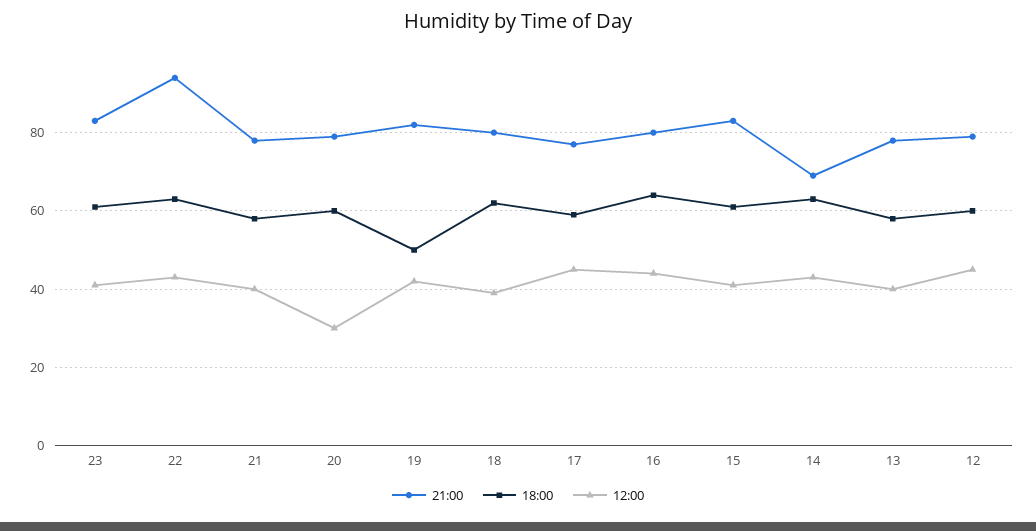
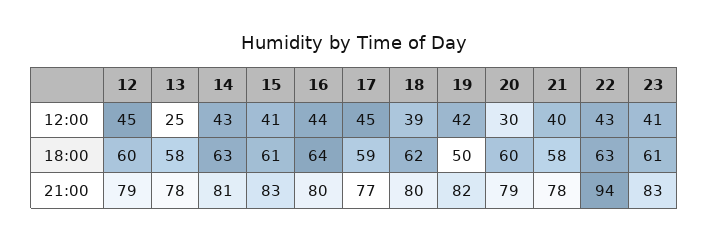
  {
    "21:00": {
      "23": 83,
      "22": 94,
      "21": 78,
      "20": 79,
      "19": 82,
      "18": 80,
      "17": 77,
      "16": 80,
      "15": 83,
-     "14": 70,
+     "14": 81,
      "13": 78,
      "12": 79
    },
    "18:00": {
      "23": 61,
      "22": 63,
      "21": 58,
      "20": 60,
      "19": 50,
      "18": 62,
      "17": 59,
      "16": 64,
      "15": 61,
      "14": 63,
      "13": 58,
      "12": 60
    },
    "12:00": {
      "23": 41,
      "22": 43,
      "21": 40,
      "20": 30,
      "19": 42,
      "18": 39,
      "17": 45,
      "16": 44,
      "15": 41,
      "14": 43,
-     "13": 40,
+     "13": 25,
      "12": 45
    }
  }

